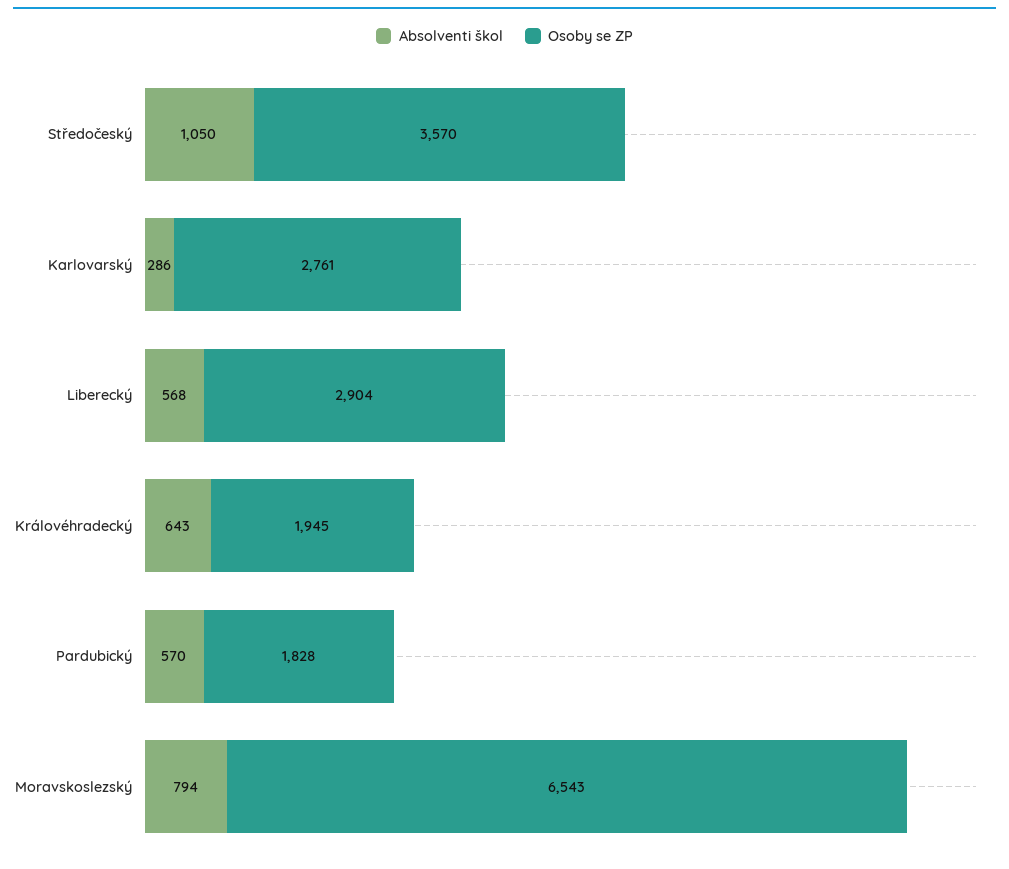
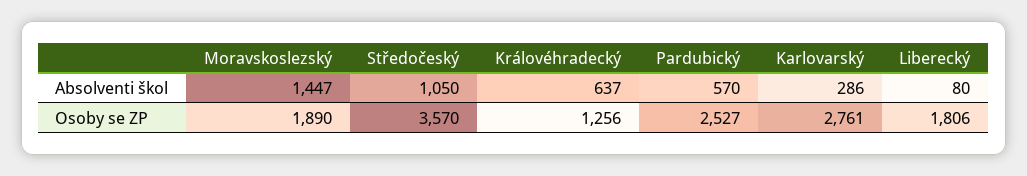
  {
    "Absolventi škol": {
      "Středočeský": 1050,
      "Karlovarský": 286,
-     "Liberecký": 568,
+     "Liberecký": 80,
-     "Královéhradecký": 643,
+     "Královéhradecký": 637,
      "Pardubický": 570,
-     "Moravskoslezský": 794
+     "Moravskoslezský": 1447
    },
    "Osoby se ZP": {
      "Středočeský": 3570,
      "Karlovarský": 2761,
-     "Liberecký": 2904,
+     "Liberecký": 1806,
-     "Královéhradecký": 1945,
+     "Královéhradecký": 1256,
-     "Pardubický": 1828,
+     "Pardubický": 2527,
-     "Moravskoslezský": 6543
+     "Moravskoslezský": 1890
    }
  }

